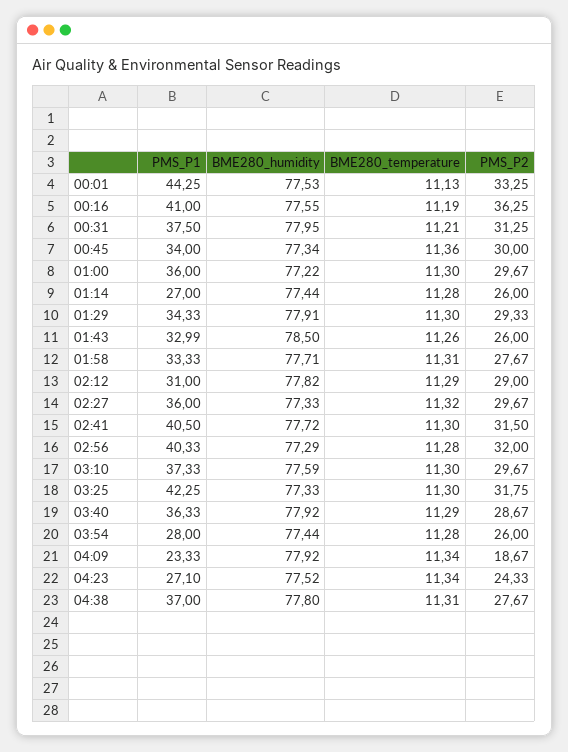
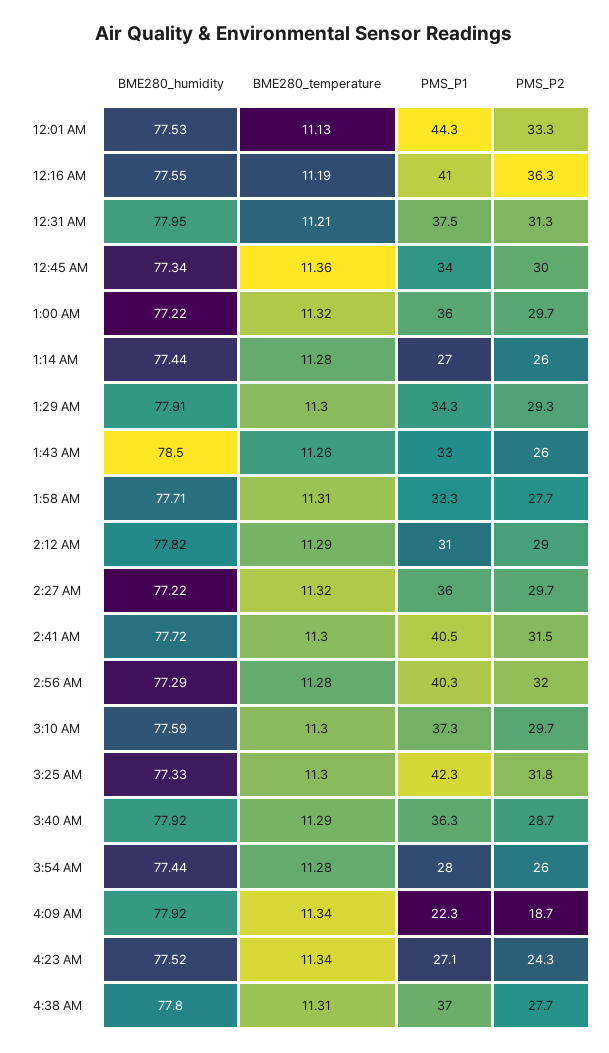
  {
    "PMS_P1": {
      "00:01": 44.25,
      "00:16": 41,
      "00:31": 37.5,
      "00:45": 34,
      "01:00": 36,
      "01:14": 27,
      "01:29": 34.33,
      "01:43": 32.99,
      "01:58": 33.33,
      "02:12": 31,
      "02:27": 36,
      "02:41": 40.5,
      "02:56": 40.33,
      "03:10": 37.33,
      "03:25": 42.25,
      "03:40": 36.33,
      "03:54": 28,
-     "04:09": 23.33,
+     "04:09": 22.3,
      "04:23": 27.1,
      "04:38": 37
    },
    "BME280_humidity": {
      "00:01": 77.53,
      "00:16": 77.55,
      "00:31": 77.95,
      "00:45": 77.34,
      "01:00": 77.22,
      "01:14": 77.44,
      "01:29": 77.91,
      "01:43": 78.5,
      "01:58": 77.71,
      "02:12": 77.82,
-     "02:27": 77.33,
+     "02:27": 77.22,
      "02:41": 77.72,
      "02:56": 77.29,
      "03:10": 77.59,
      "03:25": 77.33,
      "03:40": 77.92,
      "03:54": 77.44,
      "04:09": 77.92,
      "04:23": 77.52,
      "04:38": 77.8
    },
    "BME280_temperature": {
      "00:01": 11.13,
      "00:16": 11.19,
      "00:31": 11.21,
      "00:45": 11.36,
-     "01:00": 11.3,
+     "01:00": 11.32,
      "01:14": 11.28,
      "01:29": 11.3,
      "01:43": 11.26,
      "01:58": 11.31,
      "02:12": 11.29,
      "02:27": 11.32,
      "02:41": 11.3,
      "02:56": 11.28,
      "03:10": 11.3,
      "03:25": 11.3,
      "03:40": 11.29,
      "03:54": 11.28,
      "04:09": 11.34,
      "04:23": 11.34,
      "04:38": 11.31
    },
    "PMS_P2": {
      "00:01": 33.25,
      "00:16": 36.25,
      "00:31": 31.25,
      "00:45": 30,
      "01:00": 29.67,
      "01:14": 26,
      "01:29": 29.33,
      "01:43": 26,
      "01:58": 27.67,
      "02:12": 29,
      "02:27": 29.67,
      "02:41": 31.5,
      "02:56": 32,
      "03:10": 29.67,
      "03:25": 31.75,
      "03:40": 28.67,
      "03:54": 26,
      "04:09": 18.67,
      "04:23": 24.33,
      "04:38": 27.67
    }
  }

